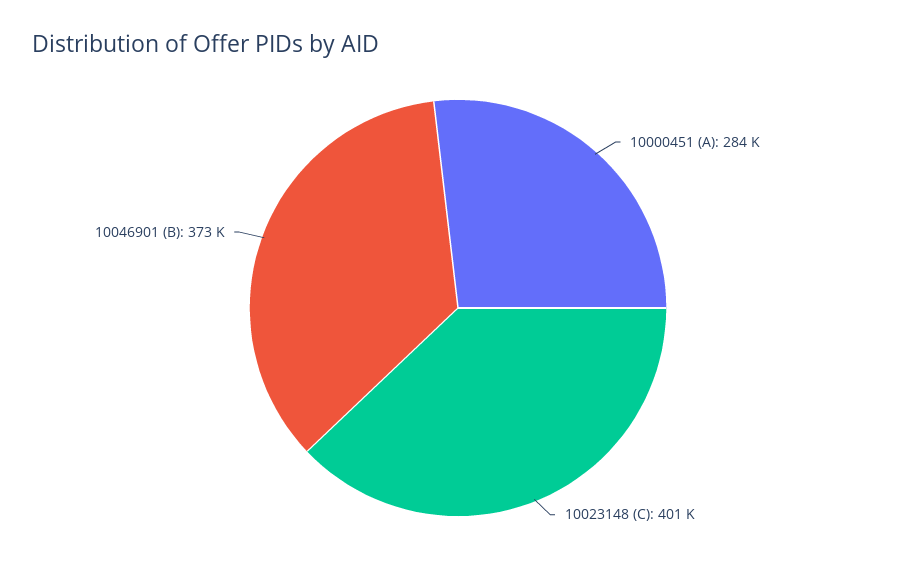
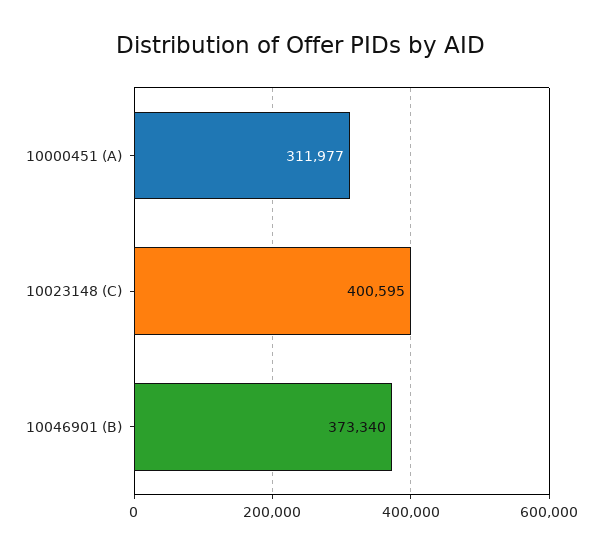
  {
-   "10000451 (A)": 284000,
+   "10000451 (A)": 311977,
    "10023148 (C)": 400595,
    "10046901 (B)": 373340
  }

